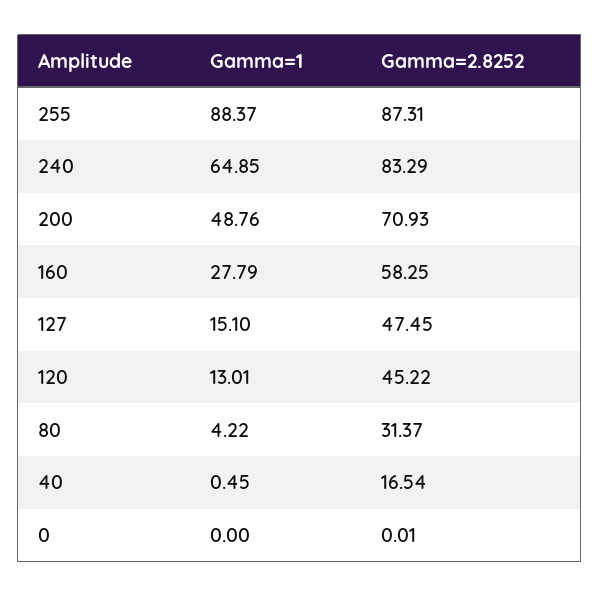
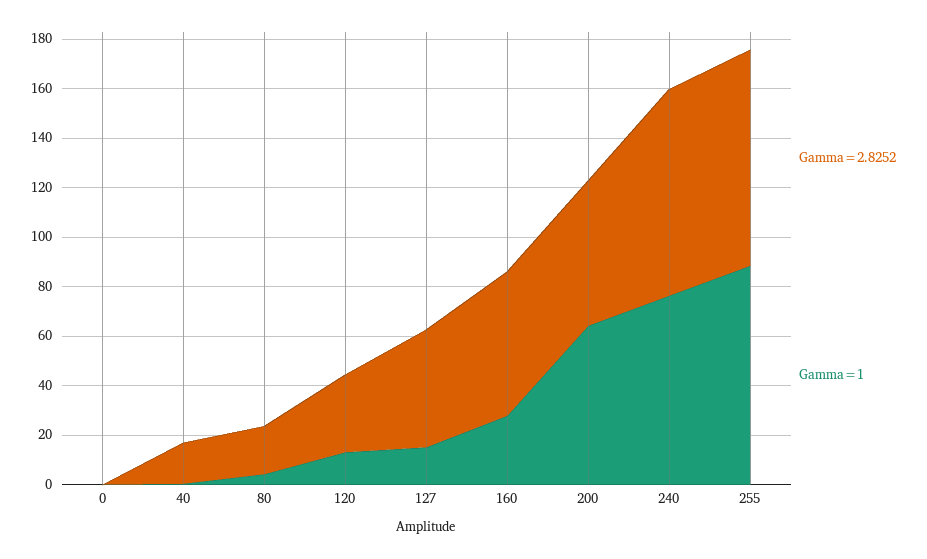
  {
    "Gamma=1": {
      "255": 88.37,
-     "240": 64.85,
+     "240": 75,
-     "200": 48.76,
+     "200": 65,
      "160": 27.79,
      "127": 15.1,
      "120": 13.01,
      "80": 4.22,
      "40": 0.45,
      "0": 0
    },
    "Gamma=2.8252": {
      "255": 87.31,
      "240": 83.29,
-     "200": 70.93,
+     "200": 60,
      "160": 58.25,
      "127": 47.45,
-     "120": 45.22,
+     "120": 30,
-     "80": 31.37,
+     "80": 20,
      "40": 16.54,
      "0": 0.01
    }
  }

